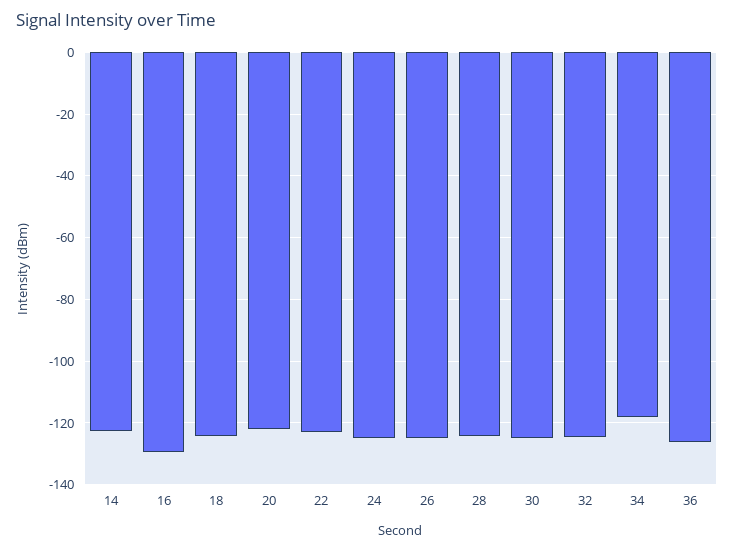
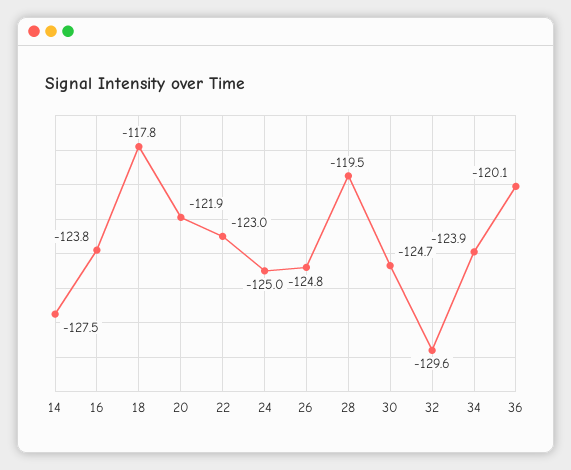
  {
-   "14": -122,
+   "14": -127.5,
-   "16": -130,
+   "16": -123.8,
-   "18": -124,
+   "18": -117.8,
    "20": -121.9,
    "22": -123,
    "24": -125,
    "26": -124.8,
-   "28": -124,
+   "28": -119.5,
    "30": -124.7,
-   "32": -124,
+   "32": -129.6,
-   "34": -118,
+   "34": -123.9,
-   "36": -126
+   "36": -120.1
  }

